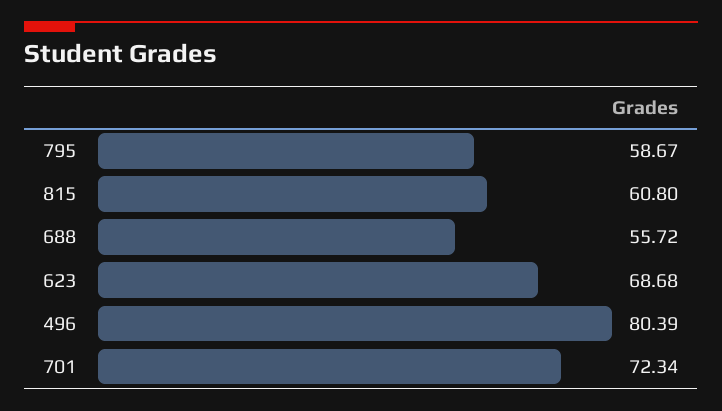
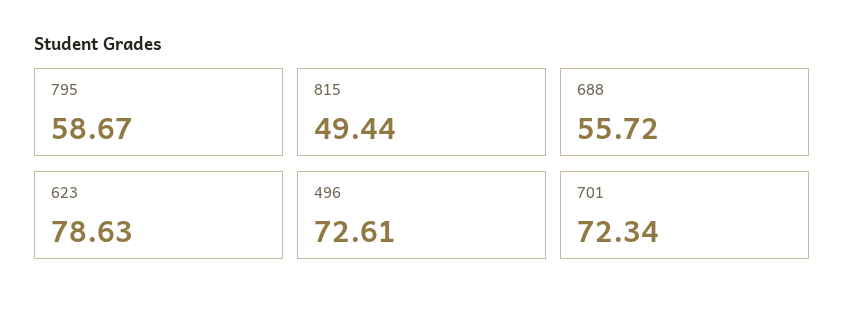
  {
    "795": 58.67,
-   "815": 60.8,
+   "815": 49.44,
    "688": 55.72,
-   "623": 68.68,
+   "623": 78.63,
-   "496": 80.39,
+   "496": 72.61,
    "701": 72.34
  }

